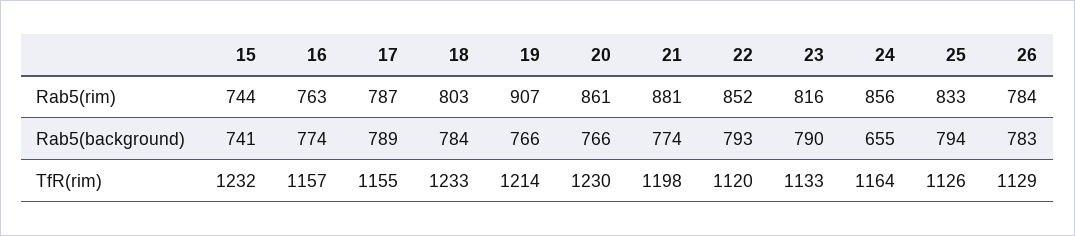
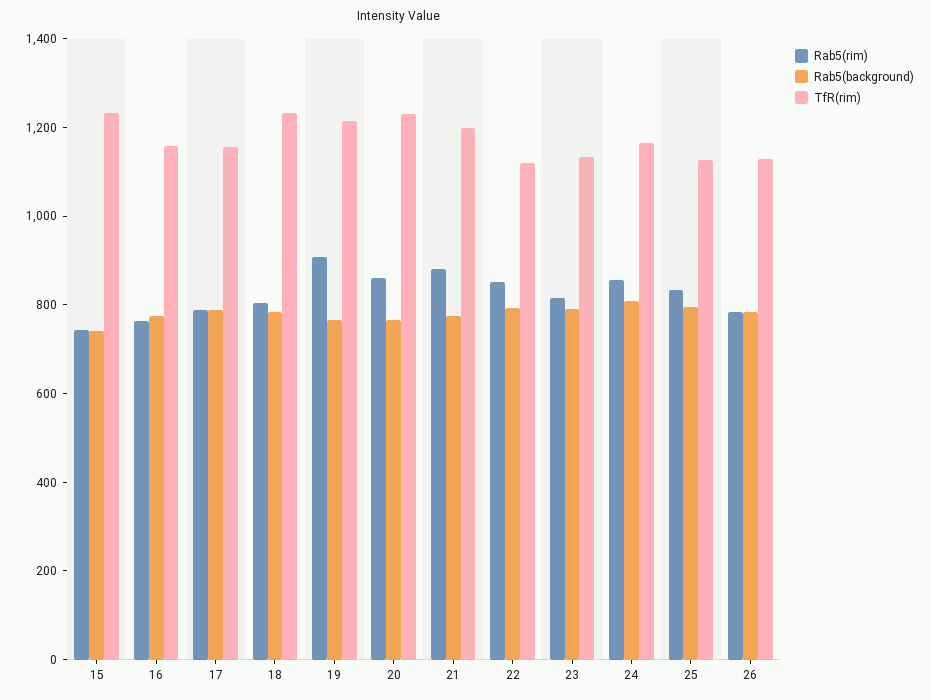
  {
    "Rab5(rim)": {
      "15": 744,
      "16": 763,
      "17": 787,
      "18": 803,
      "19": 907,
      "20": 861,
      "21": 881,
      "22": 852,
      "23": 816,
      "24": 856,
      "25": 833,
      "26": 784
    },
    "Rab5(background)": {
      "15": 741,
      "16": 774,
      "17": 789,
      "18": 784,
      "19": 766,
      "20": 766,
      "21": 774,
      "22": 793,
      "23": 790,
-     "24": 655,
+     "24": 800,
      "25": 794,
      "26": 783
    },
    "TfR(rim)": {
      "15": 1232,
      "16": 1157,
      "17": 1155,
      "18": 1233,
      "19": 1214,
      "20": 1230,
      "21": 1198,
      "22": 1120,
      "23": 1133,
      "24": 1164,
      "25": 1126,
      "26": 1129
    }
  }

